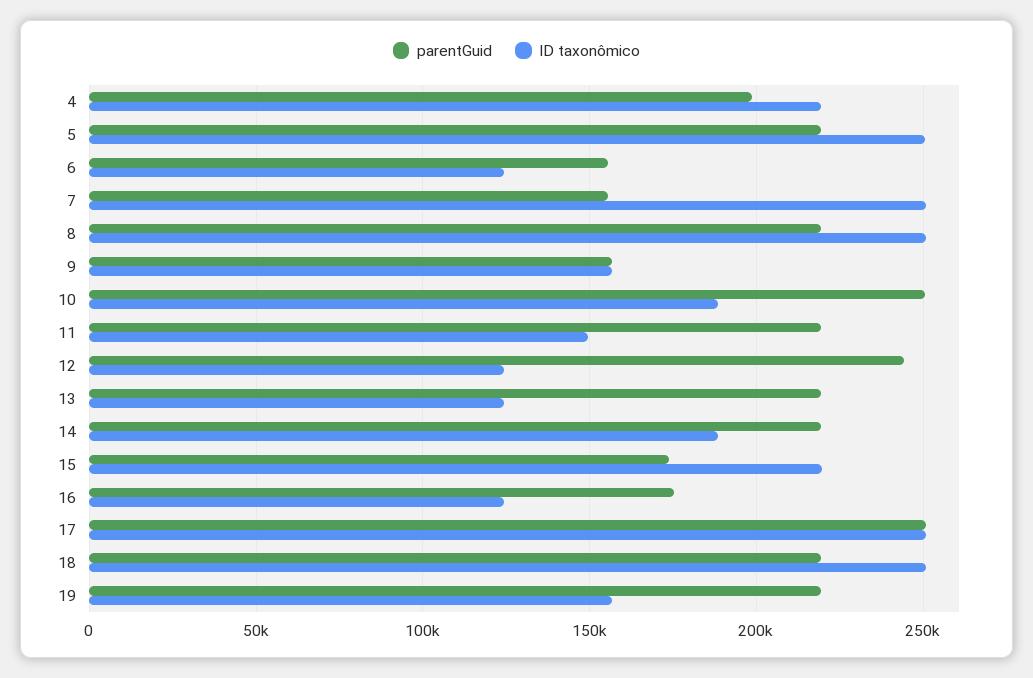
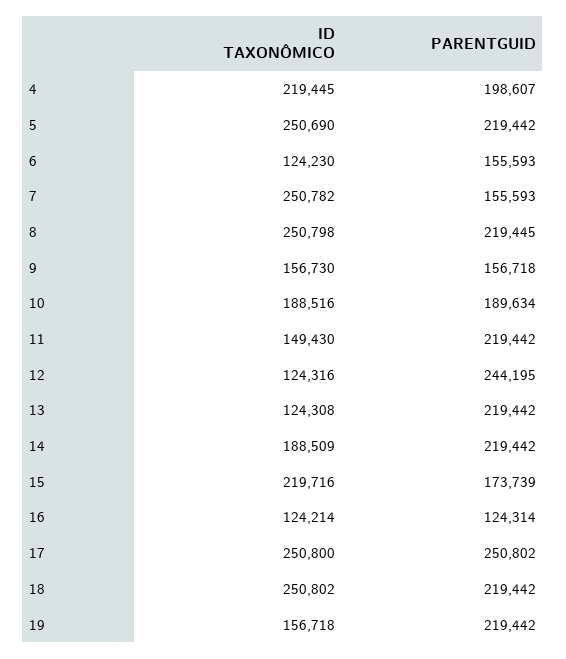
  {
    "parentGuid": {
      "4": 198607,
      "5": 219442,
      "6": 155593,
      "7": 155593,
      "8": 219445,
      "9": 156718,
-     "10": 250000,
+     "10": 189634,
      "11": 219442,
      "12": 244195,
      "13": 219442,
      "14": 219442,
      "15": 173739,
-     "16": 175000,
+     "16": 124314,
      "17": 250802,
      "18": 219442,
      "19": 219442
    },
    "ID taxonômico": {
      "4": 219445,
      "5": 250690,
      "6": 124230,
      "7": 250782,
      "8": 250798,
      "9": 156730,
      "10": 188516,
      "11": 149430,
      "12": 124316,
      "13": 124308,
      "14": 188509,
      "15": 219716,
      "16": 124214,
      "17": 250800,
      "18": 250802,
      "19": 156718
    }
  }

